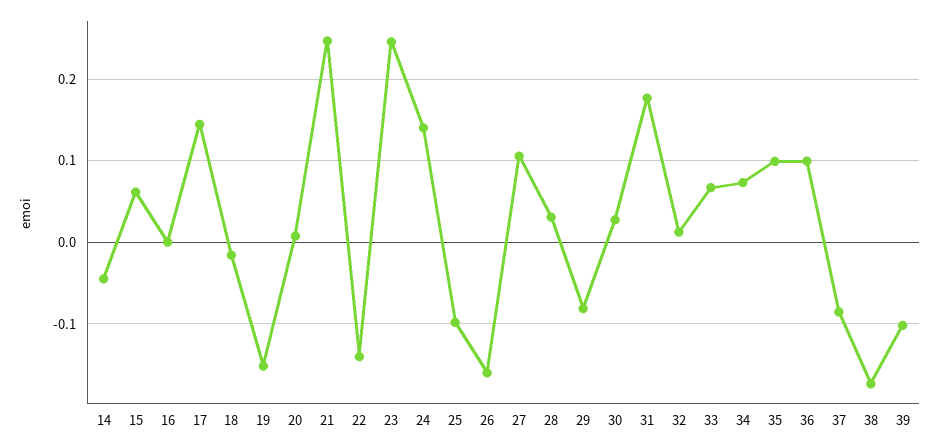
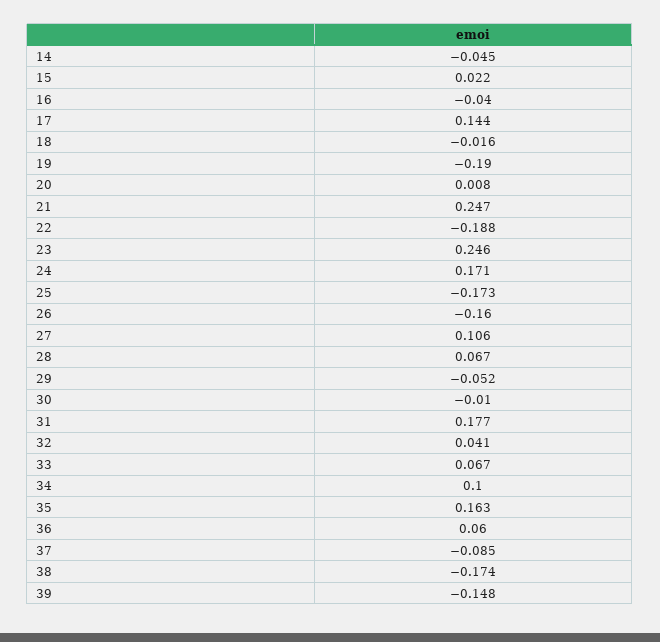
  {
    "14": -0.045,
-   "15": 0.06,
+   "15": 0.022,
-   "16": 0,
+   "16": -0.04,
    "17": 0.144,
    "18": -0.016,
-   "19": -0.15,
+   "19": -0.19,
    "20": 0.008,
    "21": 0.247,
-   "22": -0.14,
+   "22": -0.188,
    "23": 0.246,
-   "24": 0.14,
+   "24": 0.171,
-   "25": -0.1,
+   "25": -0.173,
    "26": -0.16,
    "27": 0.106,
-   "28": 0.03,
+   "28": 0.067,
-   "29": -0.08,
+   "29": -0.052,
-   "30": 0.03,
+   "30": -0.01,
    "31": 0.177,
-   "32": 0.01,
+   "32": 0.041,
    "33": 0.067,
-   "34": 0.07,
+   "34": 0.1,
-   "35": 0.1,
+   "35": 0.163,
-   "36": 0.1,
+   "36": 0.06,
    "37": -0.085,
    "38": -0.174,
-   "39": -0.1
+   "39": -0.148
  }

